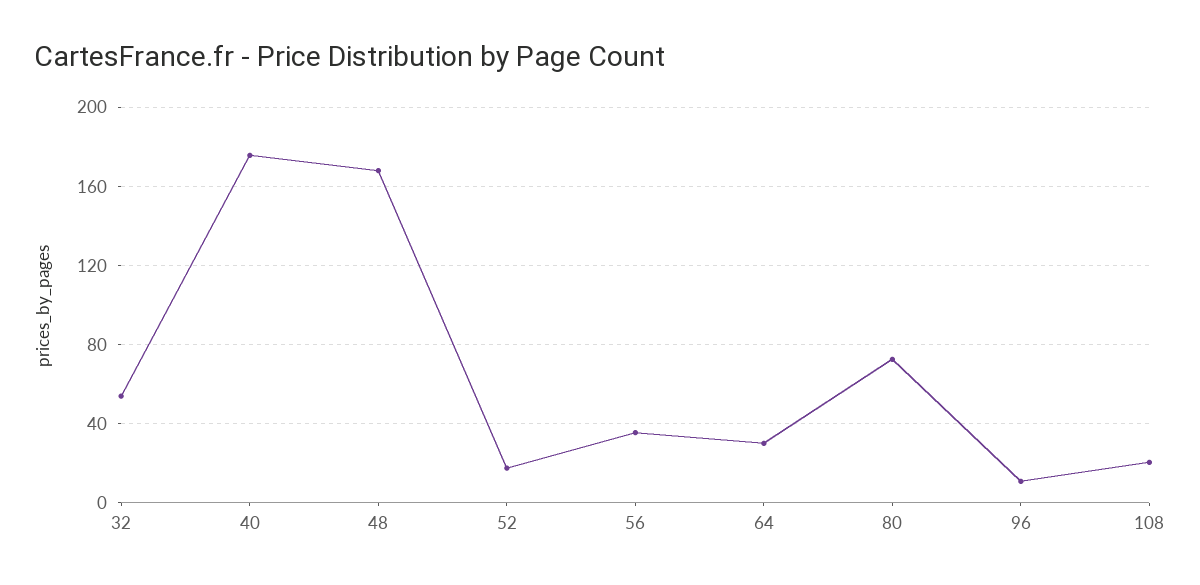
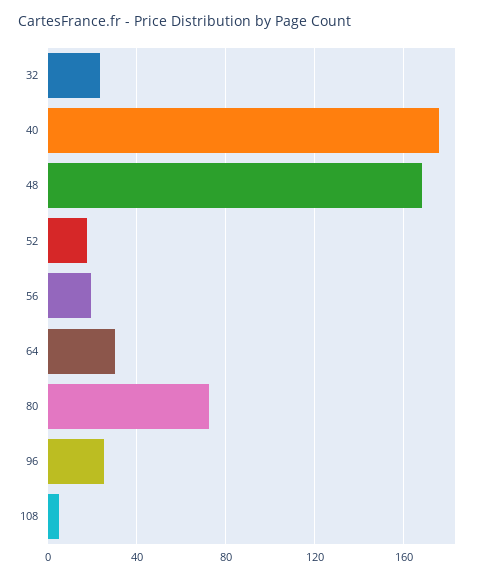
  {
-   "32": 55,
+   "32": 25,
    "40": 175,
    "48": 170,
    "52": 20,
-   "56": 35,
+   "56": 20,
    "64": 30,
    "80": 75,
-   "96": 10,
+   "96": 25,
-   "108": 20
+   "108": 5
  }

